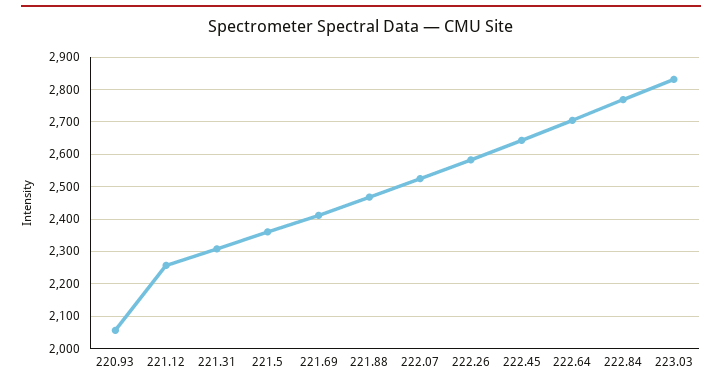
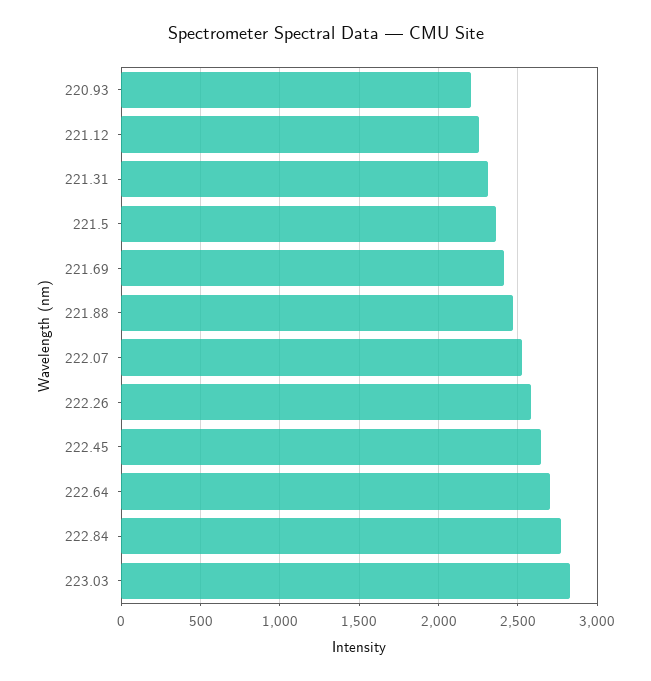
  {
-   "220.93": 2060,
+   "220.93": 2200,
    "221.12": 2260,
    "221.31": 2300,
    "221.5": 2360,
    "221.69": 2420,
    "221.88": 2460,
    "222.07": 2520,
    "222.26": 2580,
    "222.45": 2640,
    "222.64": 2700,
    "222.84": 2760,
    "223.03": 2840
  }

